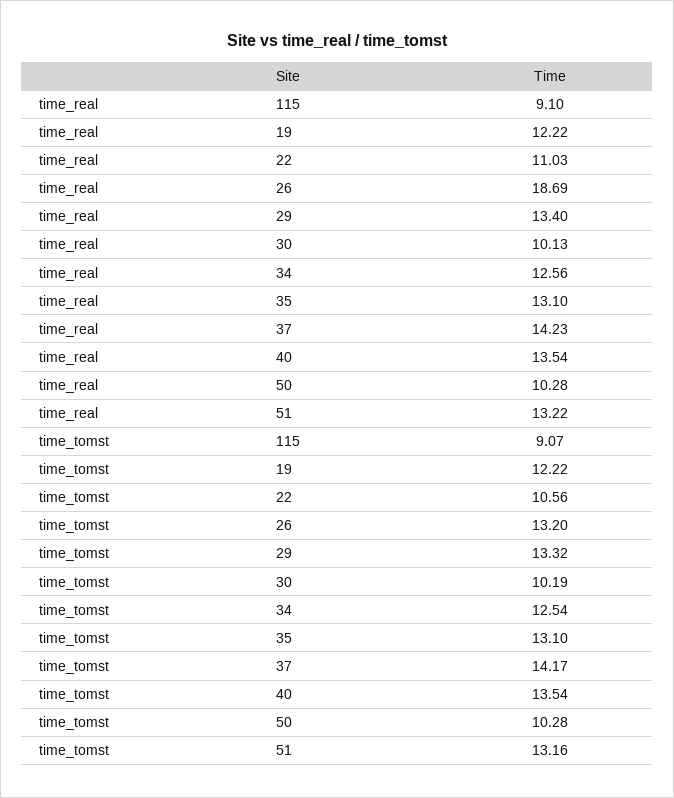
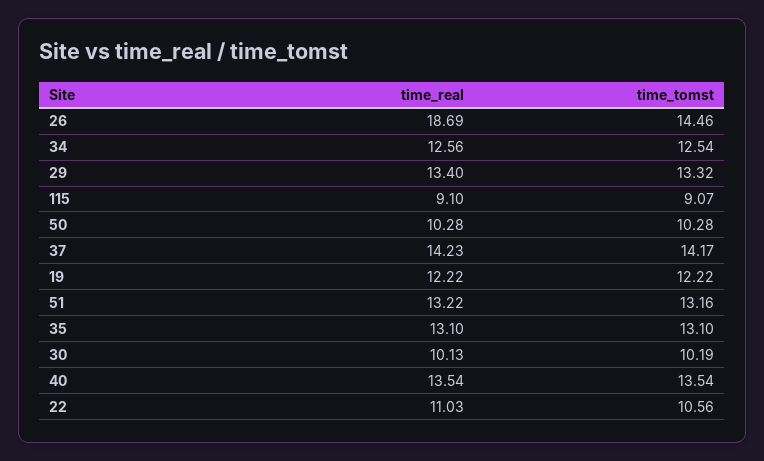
  {
    "time_real": {
      "115": 9.1,
      "19": 12.22,
      "22": 11.03,
      "26": 18.69,
      "29": 13.4,
      "30": 10.13,
      "34": 12.56,
      "35": 13.1,
      "37": 14.23,
      "40": 13.54,
      "50": 10.28,
      "51": 13.22
    },
    "time_tomst": {
      "115": 9.07,
      "19": 12.22,
      "22": 10.56,
-     "26": 13.2,
+     "26": 14.46,
      "29": 13.32,
      "30": 10.19,
      "34": 12.54,
      "35": 13.1,
      "37": 14.17,
      "40": 13.54,
      "50": 10.28,
      "51": 13.16
    }
  }

